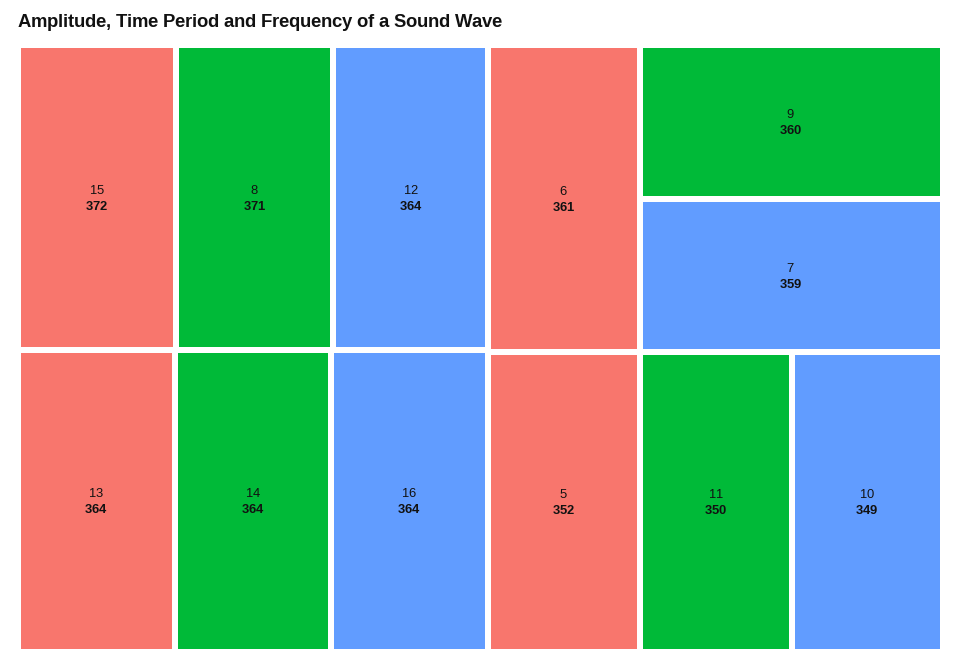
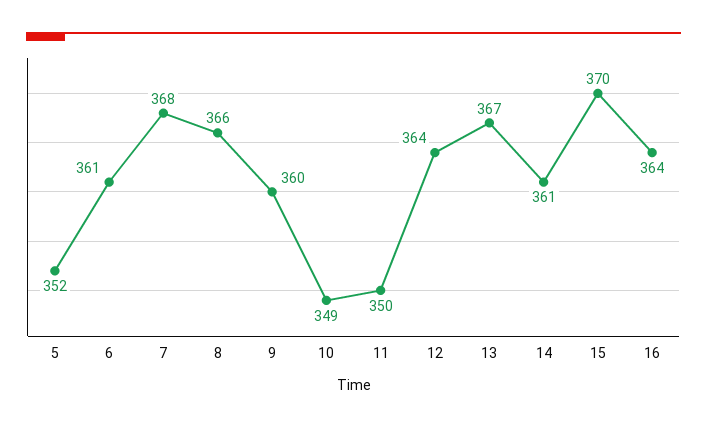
  {
-   "15": 372,
+   "15": 370,
-   "8": 371,
+   "8": 366,
    "12": 364,
-   "13": 364,
+   "13": 367,
-   "14": 364,
+   "14": 361,
    "16": 364,
    "6": 361,
    "9": 360,
-   "7": 359,
+   "7": 368,
    "5": 352,
    "11": 350,
    "10": 349
  }

